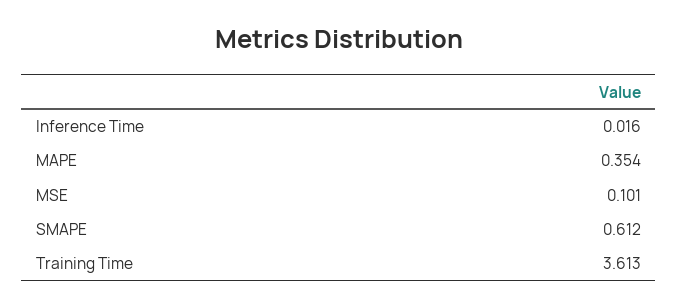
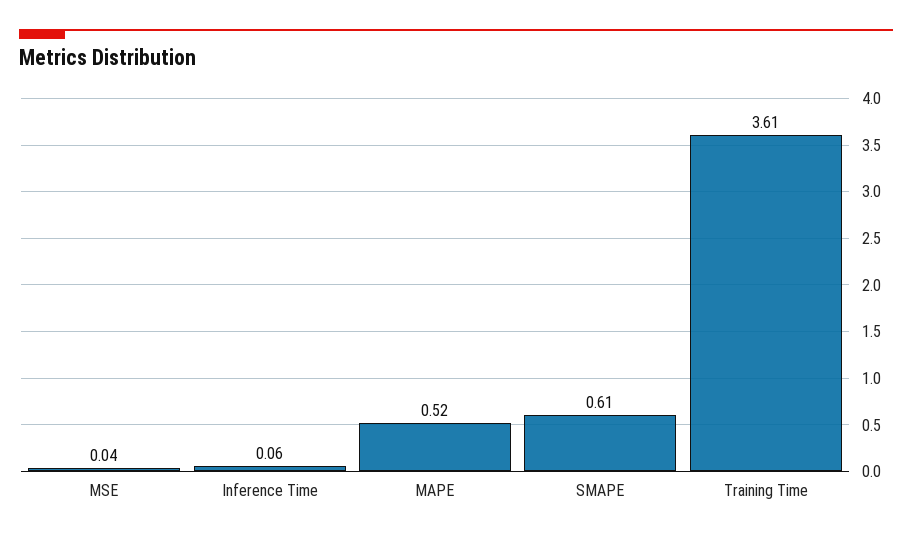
  {
-   "Inference Time": 0.016,
+   "Inference Time": 0.06,
-   "MAPE": 0.354,
+   "MAPE": 0.52,
-   "MSE": 0.101,
+   "MSE": 0.04,
    "SMAPE": 0.612,
    "Training Time": 3.613
  }

